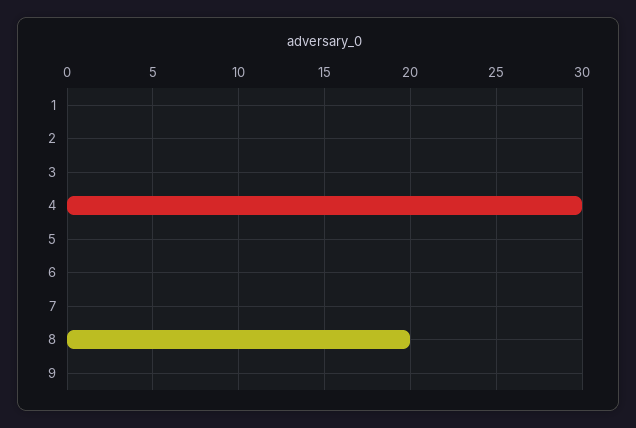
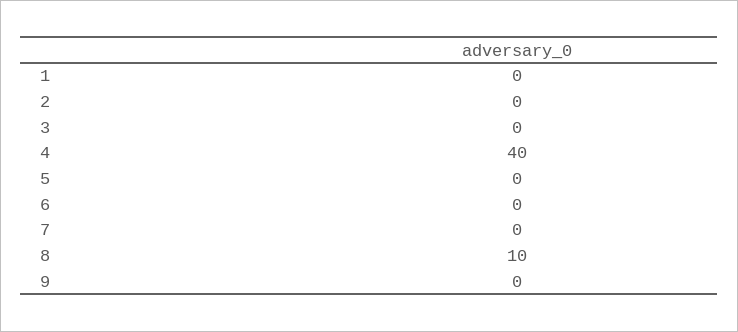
  {
    "1": 0,
    "2": 0,
    "3": 0,
-   "4": 30,
+   "4": 40,
    "5": 0,
    "6": 0,
    "7": 0,
-   "8": 20,
+   "8": 10,
    "9": 0
  }

